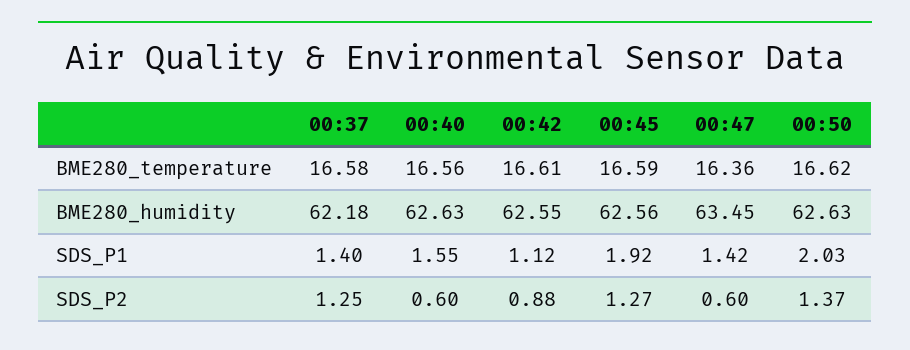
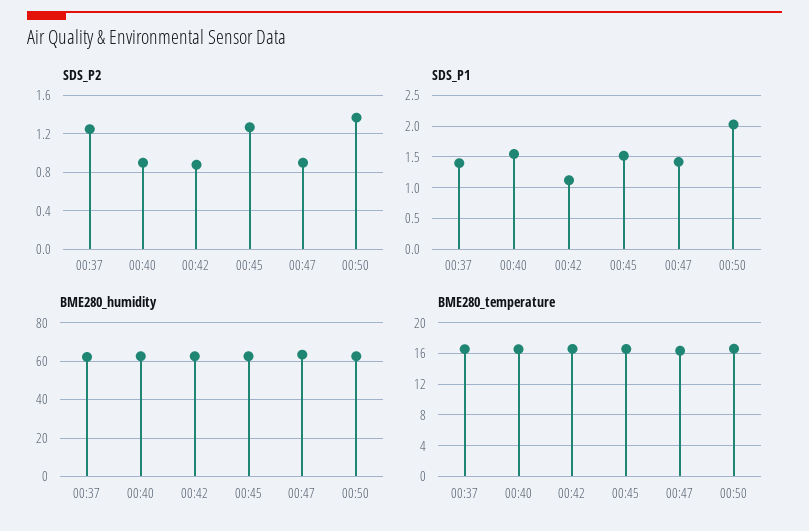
  {
    "BME280_temperature": {
      "00:37": 16.58,
      "00:40": 16.56,
      "00:42": 16.61,
      "00:45": 16.59,
      "00:47": 16.36,
      "00:50": 16.62
    },
    "BME280_humidity": {
      "00:37": 62.18,
      "00:40": 62.63,
      "00:42": 62.55,
      "00:45": 62.56,
      "00:47": 63.45,
      "00:50": 62.63
    },
    "SDS_P1": {
      "00:37": 1.4,
      "00:40": 1.55,
      "00:42": 1.12,
-     "00:45": 1.92,
+     "00:45": 1.5,
      "00:47": 1.42,
      "00:50": 2.03
    },
    "SDS_P2": {
      "00:37": 1.25,
-     "00:40": 0.6,
+     "00:40": 0.9,
      "00:42": 0.88,
      "00:45": 1.27,
-     "00:47": 0.6,
+     "00:47": 0.9,
      "00:50": 1.37
    }
  }

